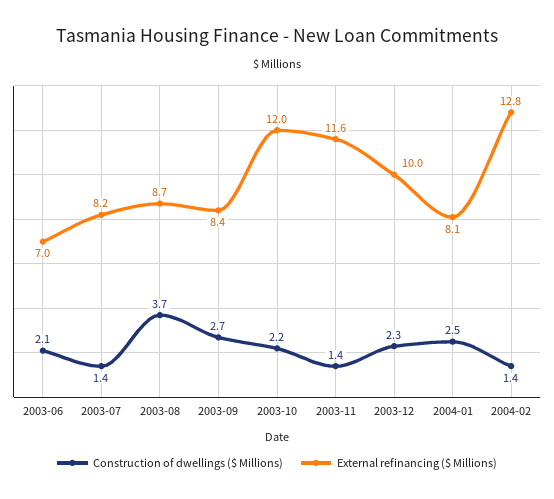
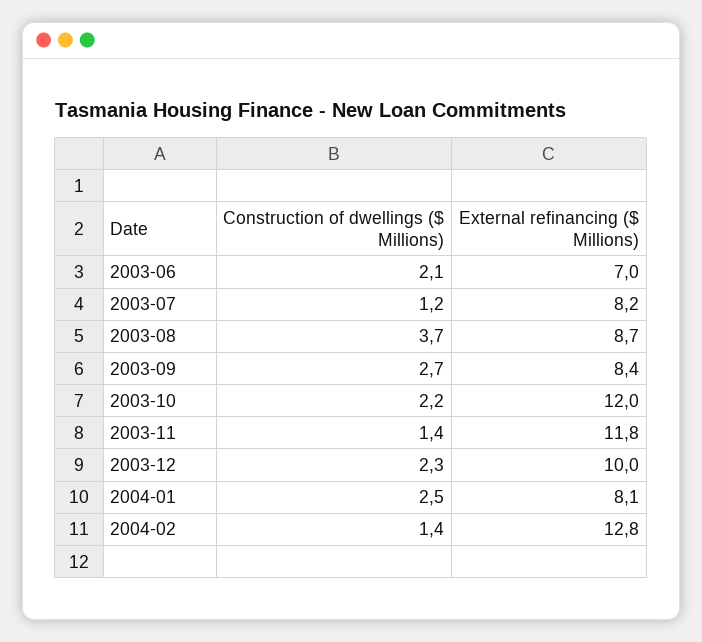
  {
    "Construction of dwellings ($ Millions)": {
      "2003-06": 2.1,
-     "2003-07": 1.4,
+     "2003-07": 1.2,
      "2003-08": 3.7,
      "2003-09": 2.7,
      "2003-10": 2.2,
      "2003-11": 1.4,
      "2003-12": 2.3,
      "2004-01": 2.5,
      "2004-02": 1.4
    },
    "External refinancing ($ Millions)": {
      "2003-06": 7,
      "2003-07": 8.2,
      "2003-08": 8.7,
      "2003-09": 8.4,
      "2003-10": 12,
-     "2003-11": 11.6,
+     "2003-11": 11.8,
      "2003-12": 10,
      "2004-01": 8.1,
      "2004-02": 12.8
    }
  }

